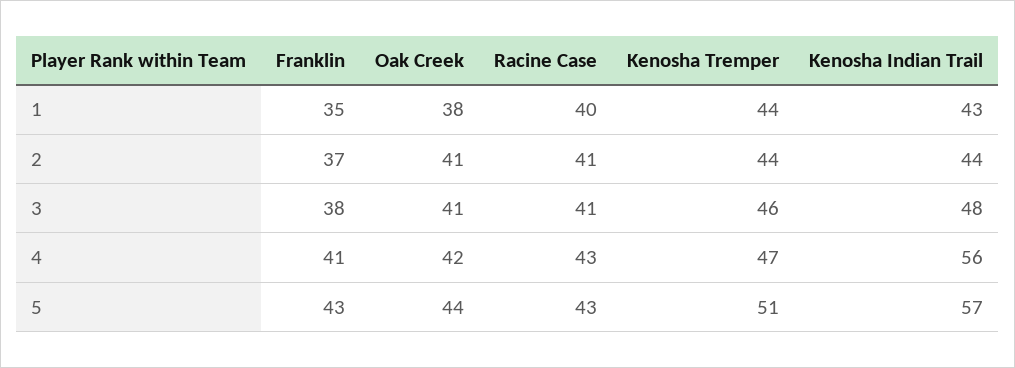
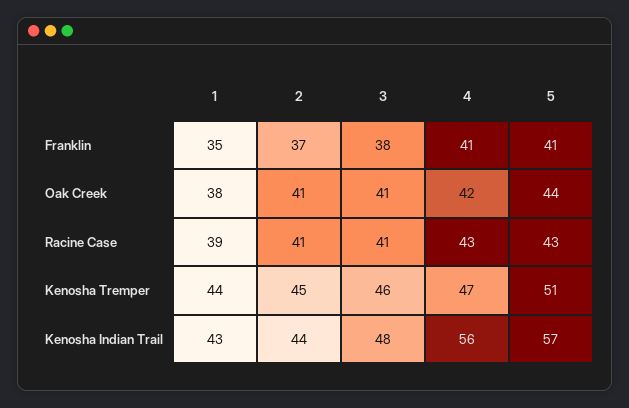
  {
    "Franklin": {
      "1": 35,
      "2": 37,
      "3": 38,
      "4": 41,
-     "5": 43
+     "5": 41
    },
    "Oak Creek": {
      "1": 38,
      "2": 41,
      "3": 41,
      "4": 42,
      "5": 44
    },
    "Racine Case": {
-     "1": 40,
+     "1": 39,
      "2": 41,
      "3": 41,
      "4": 43,
      "5": 43
    },
    "Kenosha Tremper": {
      "1": 44,
-     "2": 44,
+     "2": 45,
      "3": 46,
      "4": 47,
      "5": 51
    },
    "Kenosha Indian Trail": {
      "1": 43,
      "2": 44,
      "3": 48,
      "4": 56,
      "5": 57
    }
  }

